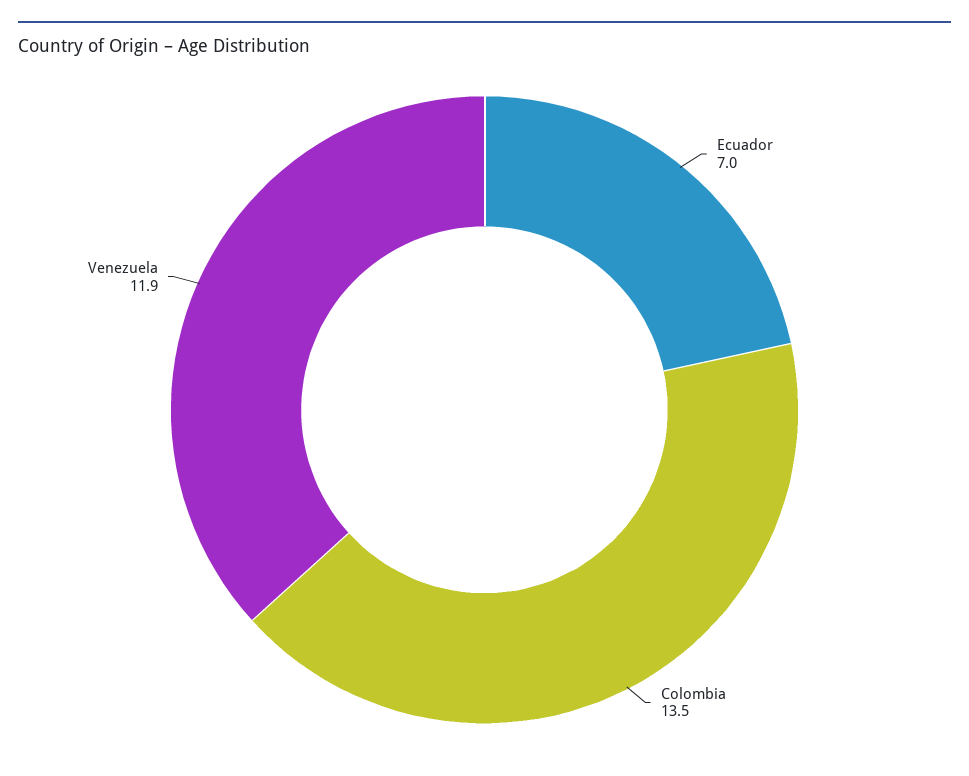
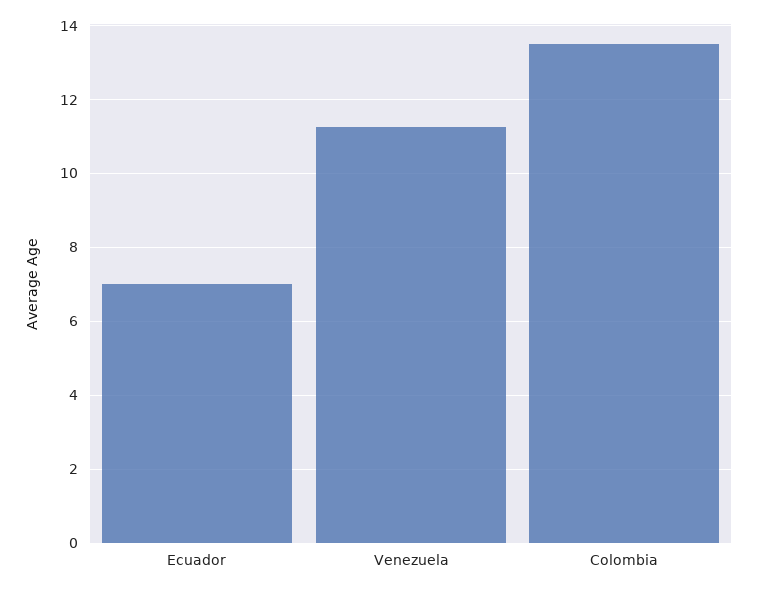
  {
    "Ecuador": 7,
    "Colombia": 13.5,
-   "Venezuela": 11.9
+   "Venezuela": 11.2
  }

